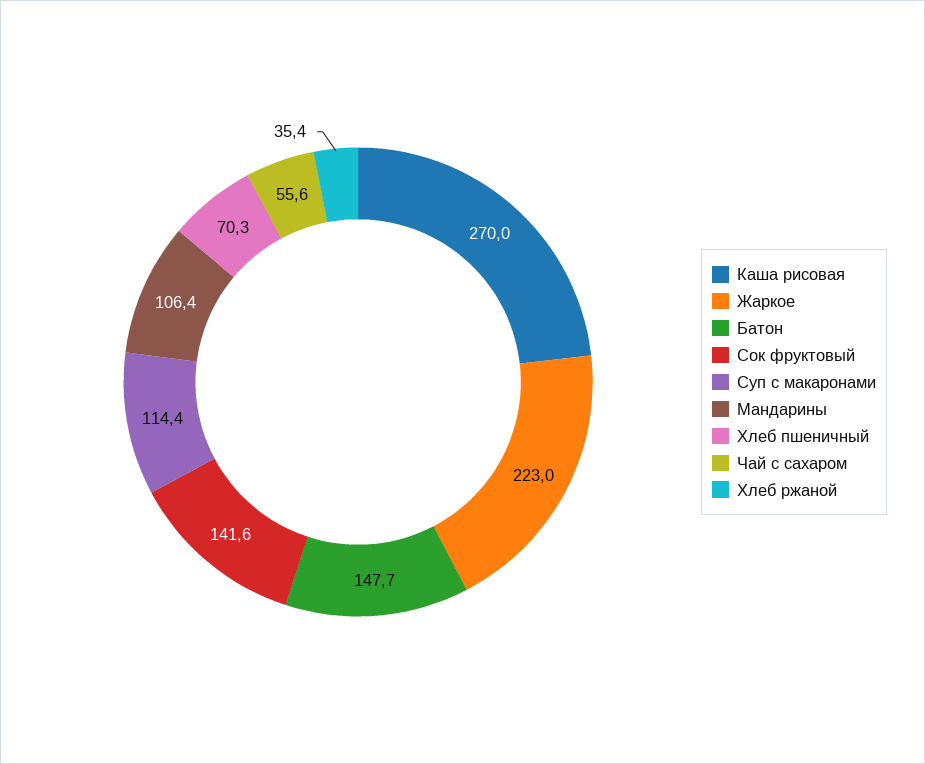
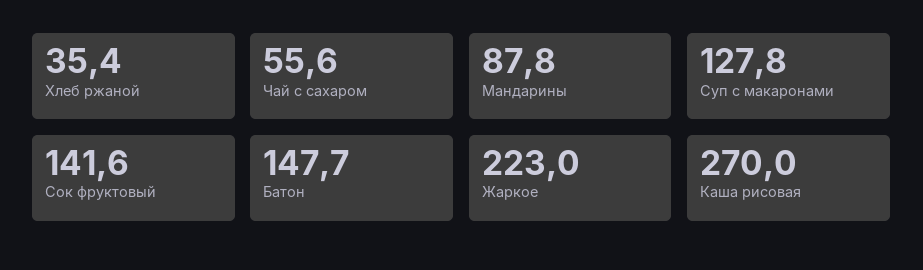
  {
    "Каша рисовая": 270,
    "Жаркое": 223,
    "Батон": 147.7,
    "Сок фруктовый": 141.6,
-   "Суп с макаронами": 114.4,
+   "Суп с макаронами": 127.8,
-   "Мандарины": 106.4,
+   "Мандарины": 87.8,
-   "Хлеб пшеничный": 70.3,
    "Чай с сахаром": 55.6,
    "Хлеб ржаной": 35.4
  }

